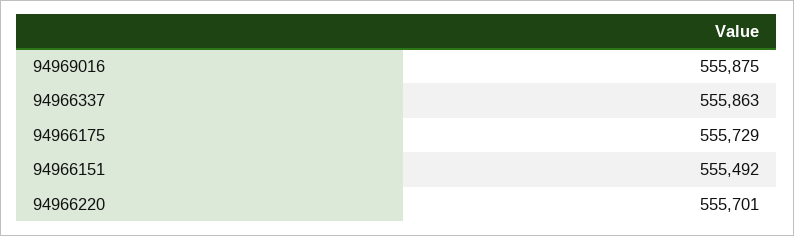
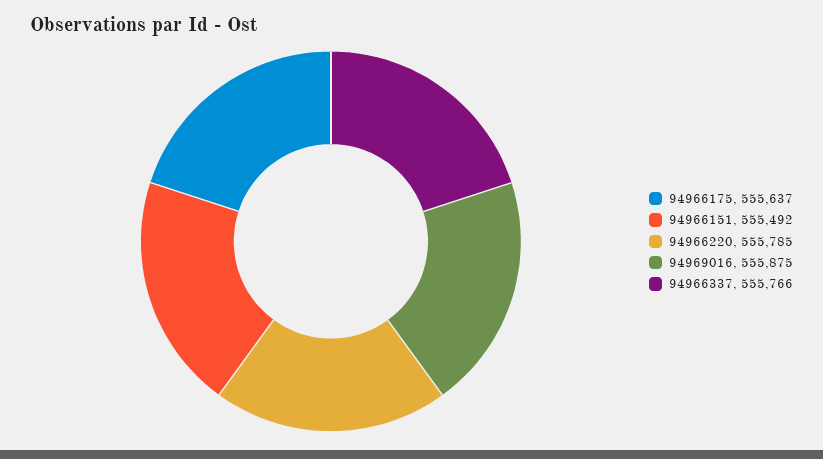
  {
    "94969016": 555875,
-   "94966337": 555863,
+   "94966337": 555766,
-   "94966175": 555729,
+   "94966175": 555637,
    "94966151": 555492,
-   "94966220": 555701
+   "94966220": 555785
  }

